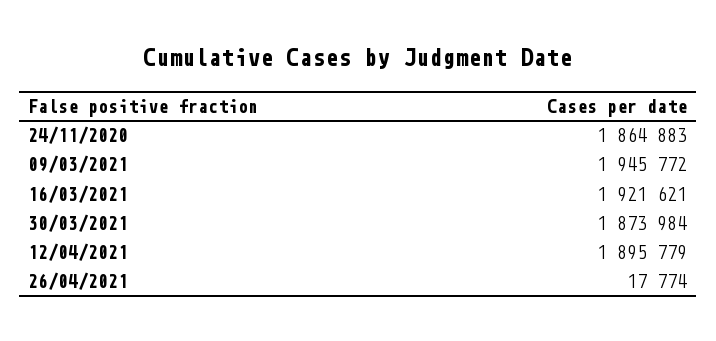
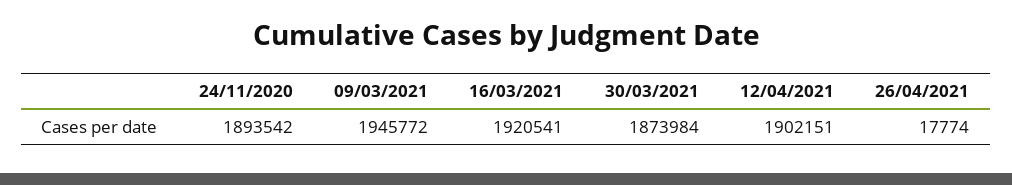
  {
-   "24/11/2020": 1864883,
+   "24/11/2020": 1893542,
    "09/03/2021": 1945772,
-   "16/03/2021": 1921621,
+   "16/03/2021": 1920541,
    "30/03/2021": 1873984,
-   "12/04/2021": 1895779,
+   "12/04/2021": 1902151,
    "26/04/2021": 17774
  }

